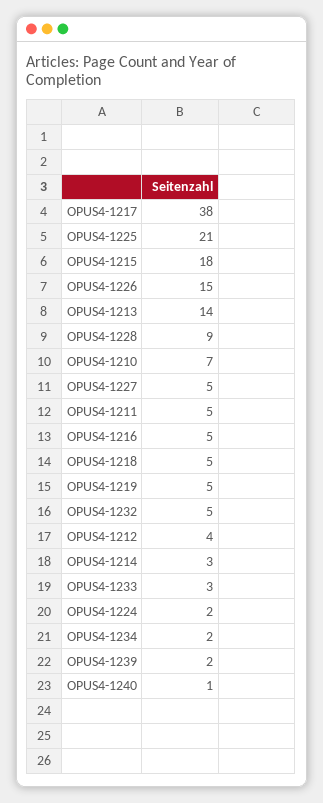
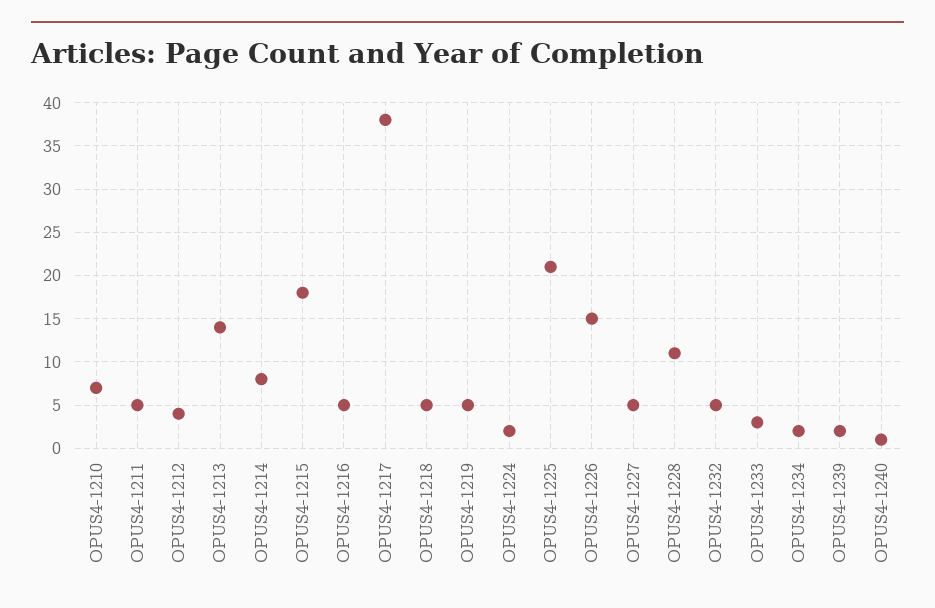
  {
    "OPUS4-1217": 38,
    "OPUS4-1225": 21,
    "OPUS4-1215": 18,
    "OPUS4-1226": 15,
    "OPUS4-1213": 14,
-   "OPUS4-1228": 9,
+   "OPUS4-1228": 11,
    "OPUS4-1210": 7,
    "OPUS4-1227": 5,
    "OPUS4-1211": 5,
    "OPUS4-1216": 5,
    "OPUS4-1218": 5,
    "OPUS4-1219": 5,
    "OPUS4-1232": 5,
    "OPUS4-1212": 4,
-   "OPUS4-1214": 3,
+   "OPUS4-1214": 8,
    "OPUS4-1233": 3,
    "OPUS4-1224": 2,
    "OPUS4-1234": 2,
    "OPUS4-1239": 2,
    "OPUS4-1240": 1
  }

